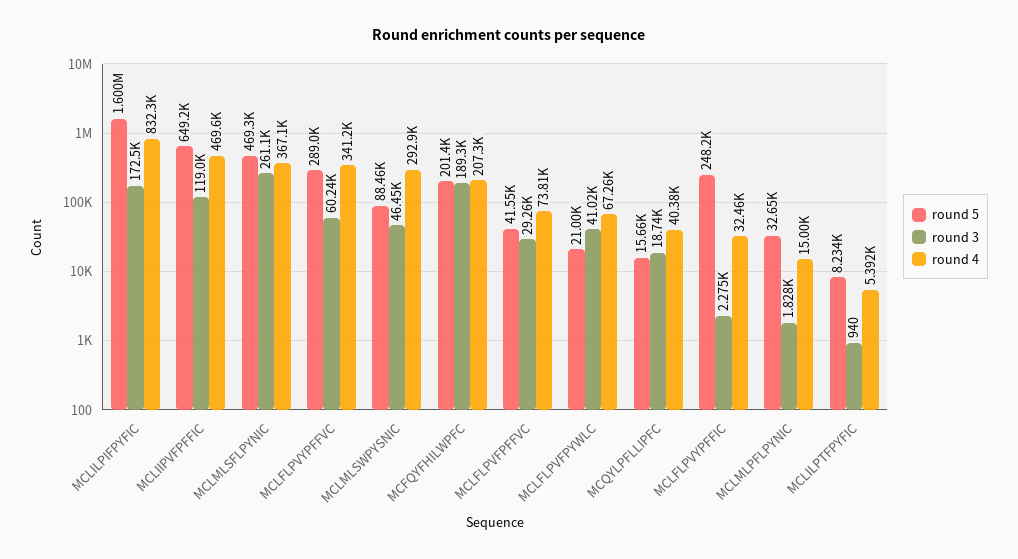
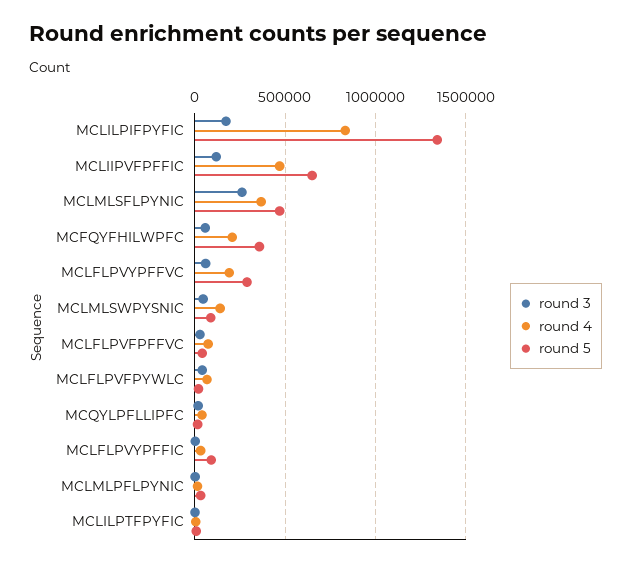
  {
    "round 5": {
-     "MCLILPIFPYFIC": 1600000,
+     "MCLILPIFPYFIC": 1350000,
      "MCLIIPVFPFFIC": 649200,
      "MCLMLSFLPYNIC": 469300,
      "MCLFLPVYPFFVC": 289000,
      "MCLMLSWPYSNIC": 88460,
-     "MCFQYFHILWPFC": 201400,
+     "MCFQYFHILWPFC": 350000,
      "MCLFLPVFPFFVC": 41550,
      "MCLFLPVFPYWLC": 21000,
      "MCQYLPFLLIPFC": 15660,
-     "MCLFLPVYPFFIC": 248200,
+     "MCLFLPVYPFFIC": 100000,
      "MCLMLPFLPYNIC": 32650,
      "MCLILPTFPYFIC": 8234
    },
    "round 3": {
      "MCLILPIFPYFIC": 172500,
      "MCLIIPVFPFFIC": 119000,
      "MCLMLSFLPYNIC": 261100,
      "MCLFLPVYPFFVC": 60240,
      "MCLMLSWPYSNIC": 46450,
-     "MCFQYFHILWPFC": 189300,
+     "MCFQYFHILWPFC": 50000,
      "MCLFLPVFPFFVC": 29260,
      "MCLFLPVFPYWLC": 41020,
      "MCQYLPFLLIPFC": 18740,
      "MCLFLPVYPFFIC": 2275,
      "MCLMLPFLPYNIC": 1828,
      "MCLILPTFPYFIC": 940
    },
    "round 4": {
      "MCLILPIFPYFIC": 832300,
      "MCLIIPVFPFFIC": 469600,
      "MCLMLSFLPYNIC": 367100,
-     "MCLFLPVYPFFVC": 341200,
+     "MCLFLPVYPFFVC": 200000,
-     "MCLMLSWPYSNIC": 292900,
+     "MCLMLSWPYSNIC": 150000,
      "MCFQYFHILWPFC": 207300,
      "MCLFLPVFPFFVC": 73810,
      "MCLFLPVFPYWLC": 67260,
      "MCQYLPFLLIPFC": 40380,
      "MCLFLPVYPFFIC": 32460,
      "MCLMLPFLPYNIC": 15000,
      "MCLILPTFPYFIC": 5392
    }
  }

